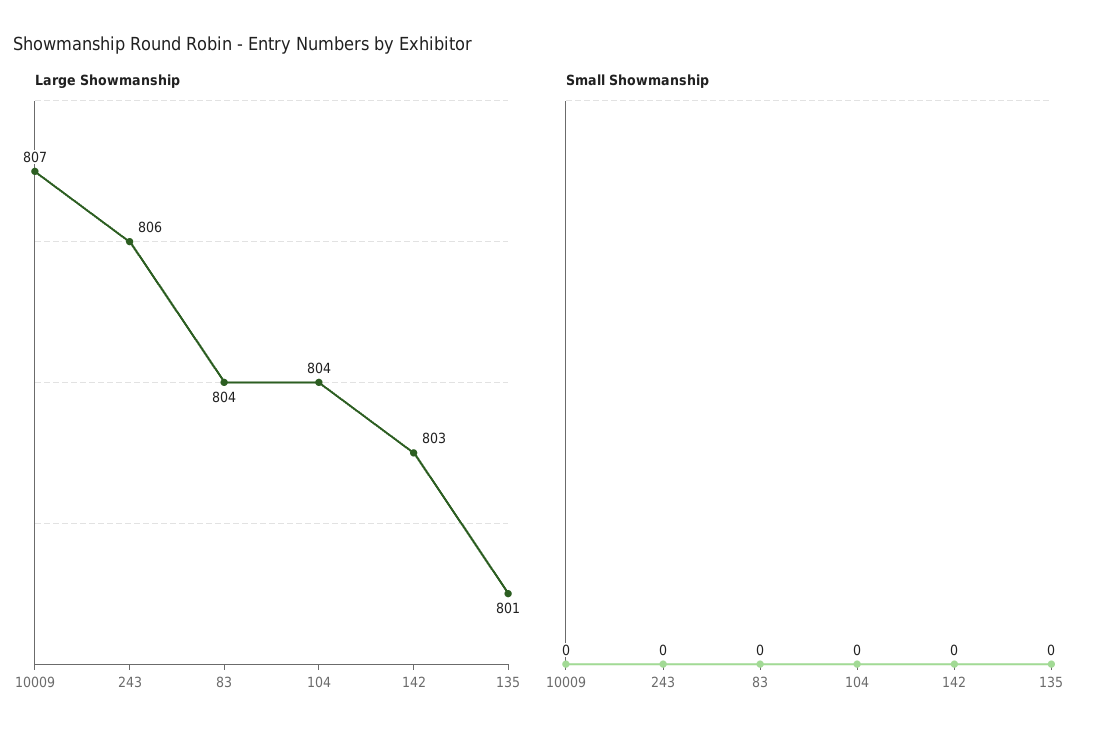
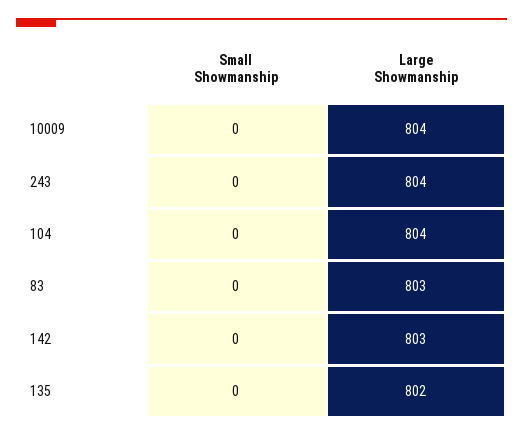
  {
    "Large Showmanship": {
-     "10009": 807,
+     "10009": 804,
-     "243": 806,
+     "243": 804,
-     "83": 804,
+     "83": 803,
      "104": 804,
      "142": 803,
-     "135": 801
+     "135": 802
    },
    "Small Showmanship": {
      "10009": 0,
      "243": 0,
      "83": 0,
      "104": 0,
      "142": 0,
      "135": 0
    }
  }

